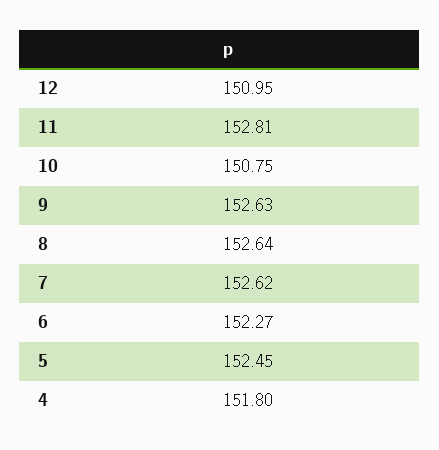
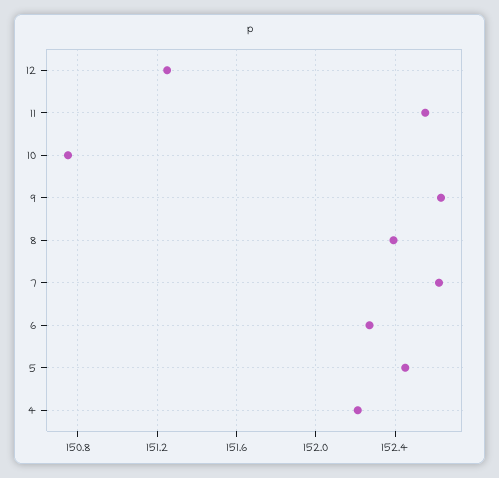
  {
-   "12": 150.95,
+   "12": 151.25,
-   "11": 152.81,
+   "11": 152.55,
    "10": 150.75,
    "9": 152.63,
-   "8": 152.64,
+   "8": 152.4,
    "7": 152.62,
    "6": 152.27,
    "5": 152.45,
-   "4": 151.8
+   "4": 152.2
  }

